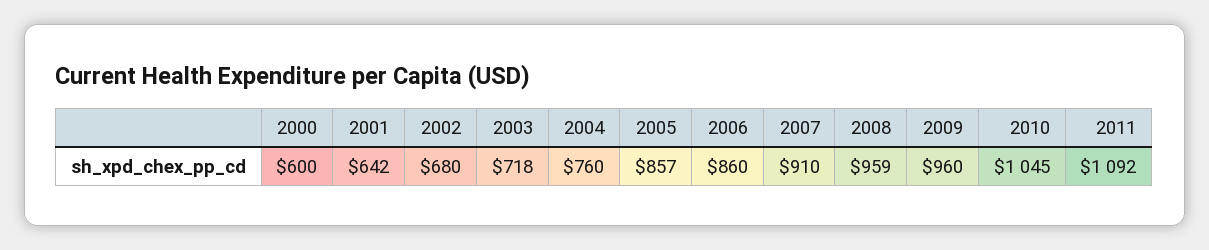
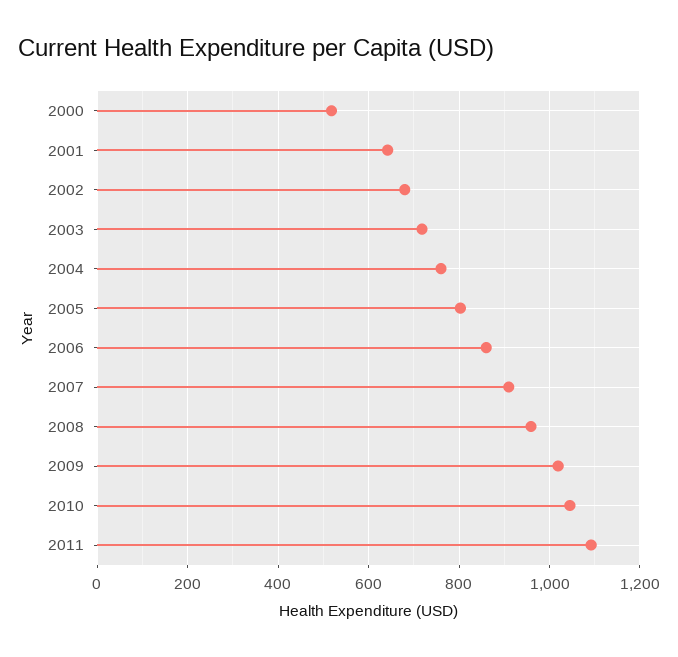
  {
-   "2000": 600,
+   "2000": 520,
    "2001": 642,
    "2002": 680,
    "2003": 718,
    "2004": 760,
-   "2005": 857,
+   "2005": 800,
    "2006": 860,
    "2007": 910,
    "2008": 959,
-   "2009": 960,
+   "2009": 1020,
    "2010": 1045,
    "2011": 1092
  }

